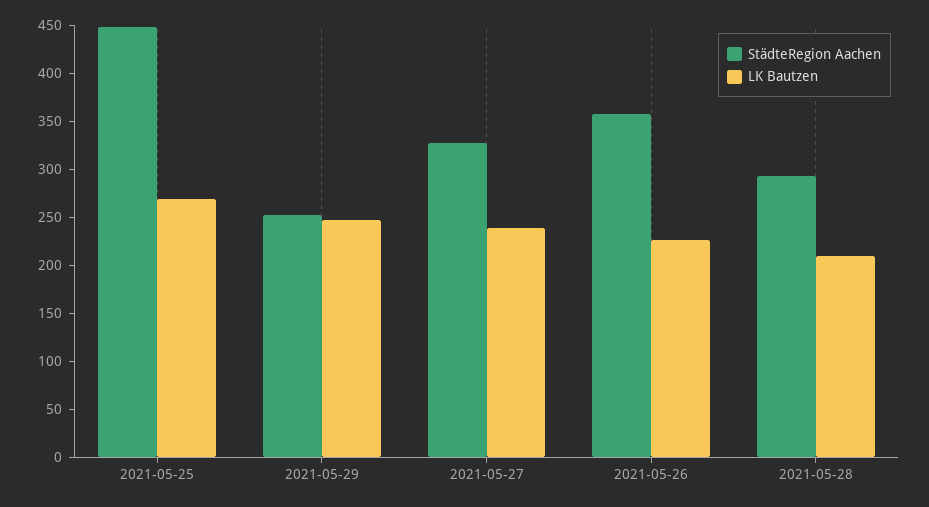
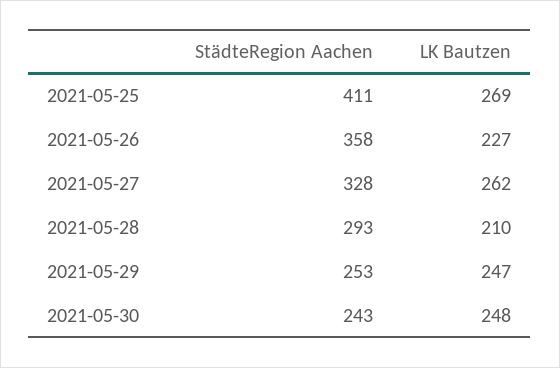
  {
    "StädteRegion Aachen": {
-     "2021-05-25": 450,
+     "2021-05-25": 411,
      "2021-05-29": 253,
      "2021-05-27": 328,
      "2021-05-26": 358,
-     "2021-05-28": 293
+     "2021-05-28": 293,
+     "2021-05-30": 243
    },
    "LK Bautzen": {
      "2021-05-25": 269,
      "2021-05-29": 247,
-     "2021-05-27": 240,
+     "2021-05-27": 262,
      "2021-05-26": 227,
-     "2021-05-28": 210
+     "2021-05-28": 210,
+     "2021-05-30": 248
    }
  }

